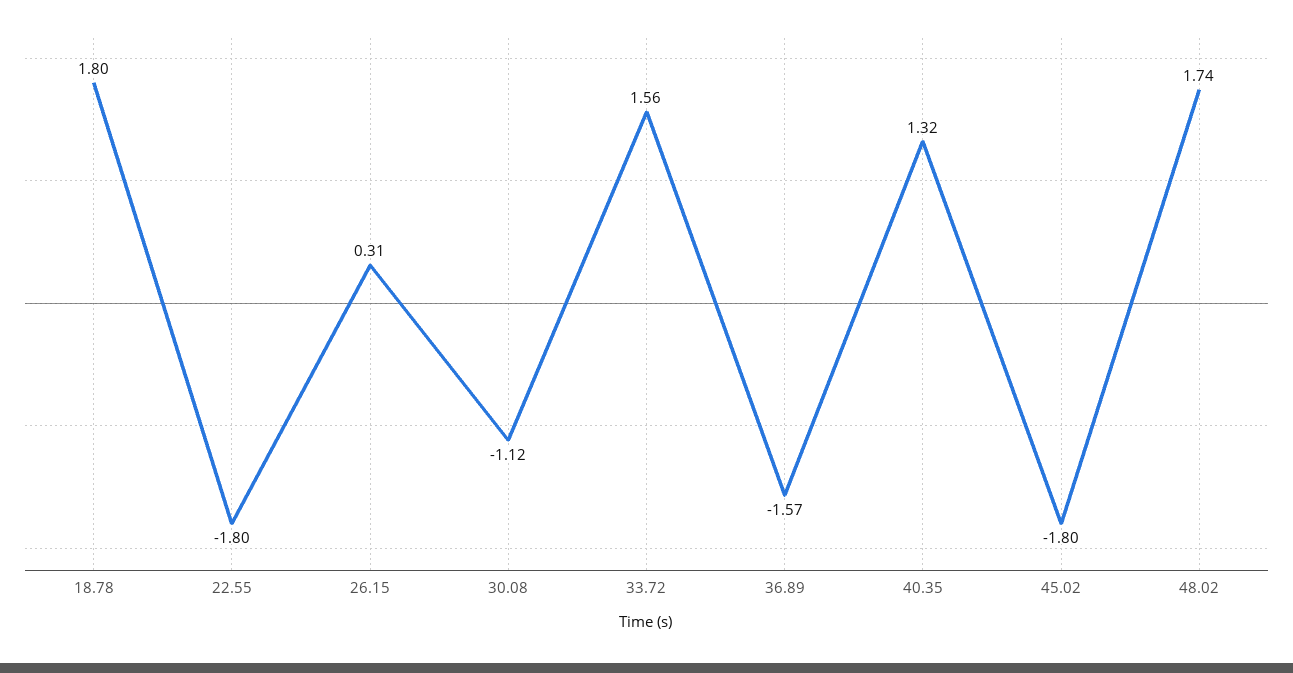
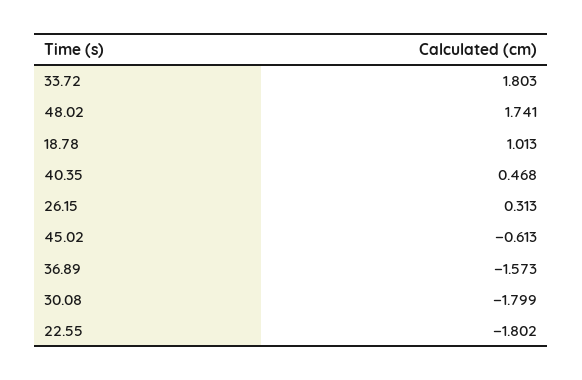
  {
-   "18.78": 1.8,
+   "18.78": 1.013,
    "22.55": -1.802,
    "26.15": 0.313,
-   "30.08": -1.12,
+   "30.08": -1.799,
-   "33.72": 1.56,
+   "33.72": 1.803,
    "36.89": -1.573,
-   "40.35": 1.32,
+   "40.35": 0.468,
-   "45.02": -1.8,
+   "45.02": -0.613,
    "48.02": 1.741
  }

